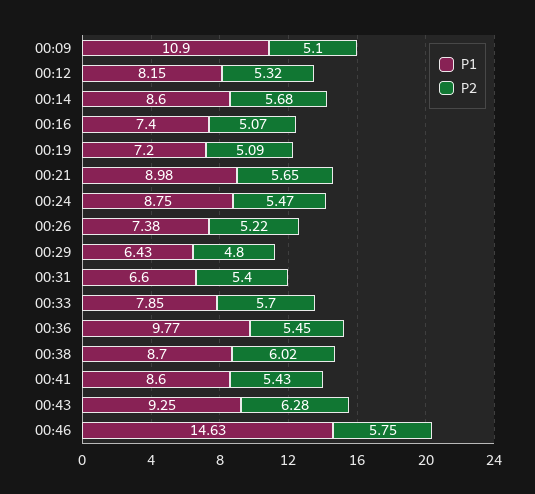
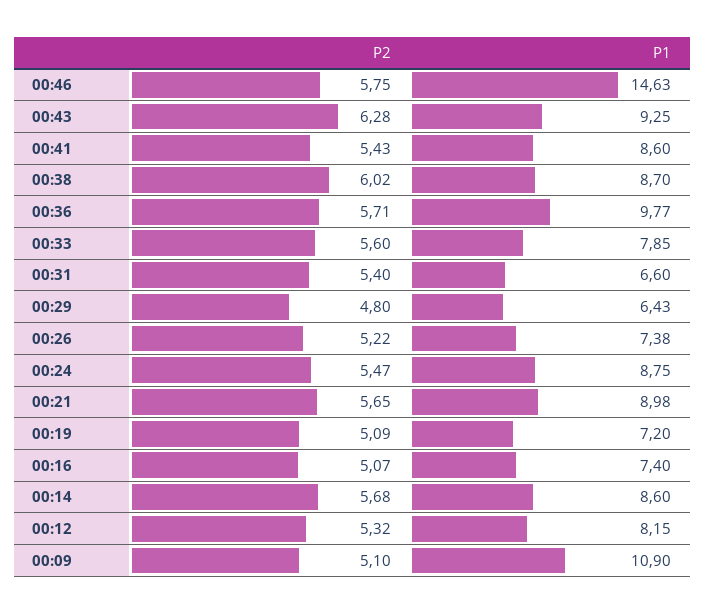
  {
    "P1": {
      "00:09": 10.9,
      "00:12": 8.15,
      "00:14": 8.6,
      "00:16": 7.4,
      "00:19": 7.2,
      "00:21": 8.98,
      "00:24": 8.75,
      "00:26": 7.38,
      "00:29": 6.43,
      "00:31": 6.6,
      "00:33": 7.85,
      "00:36": 9.77,
      "00:38": 8.7,
      "00:41": 8.6,
      "00:43": 9.25,
      "00:46": 14.63
    },
    "P2": {
      "00:09": 5.1,
      "00:12": 5.32,
      "00:14": 5.68,
      "00:16": 5.07,
      "00:19": 5.09,
      "00:21": 5.65,
      "00:24": 5.47,
      "00:26": 5.22,
      "00:29": 4.8,
      "00:31": 5.4,
-     "00:33": 5.7,
+     "00:33": 5.6,
-     "00:36": 5.45,
+     "00:36": 5.71,
      "00:38": 6.02,
      "00:41": 5.43,
      "00:43": 6.28,
      "00:46": 5.75
    }
  }

